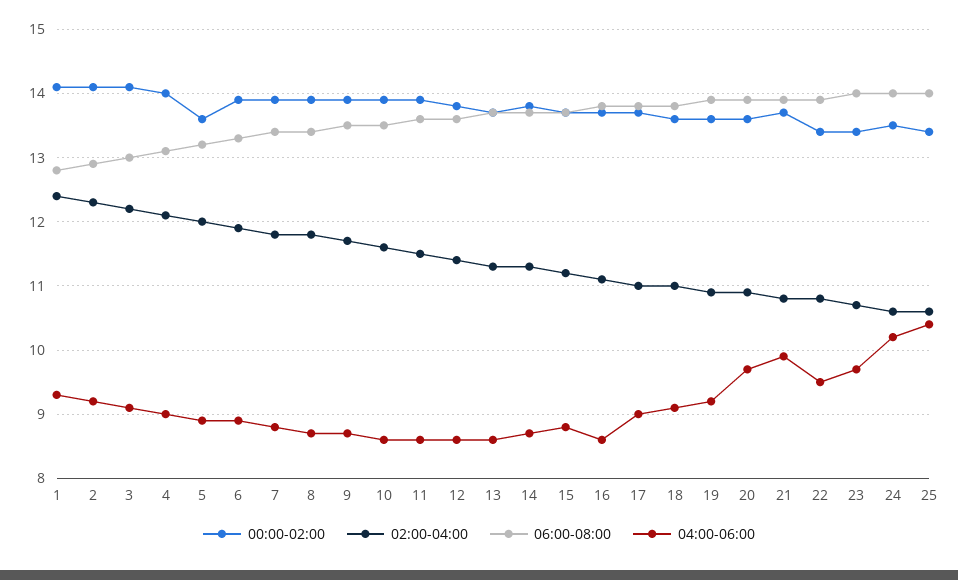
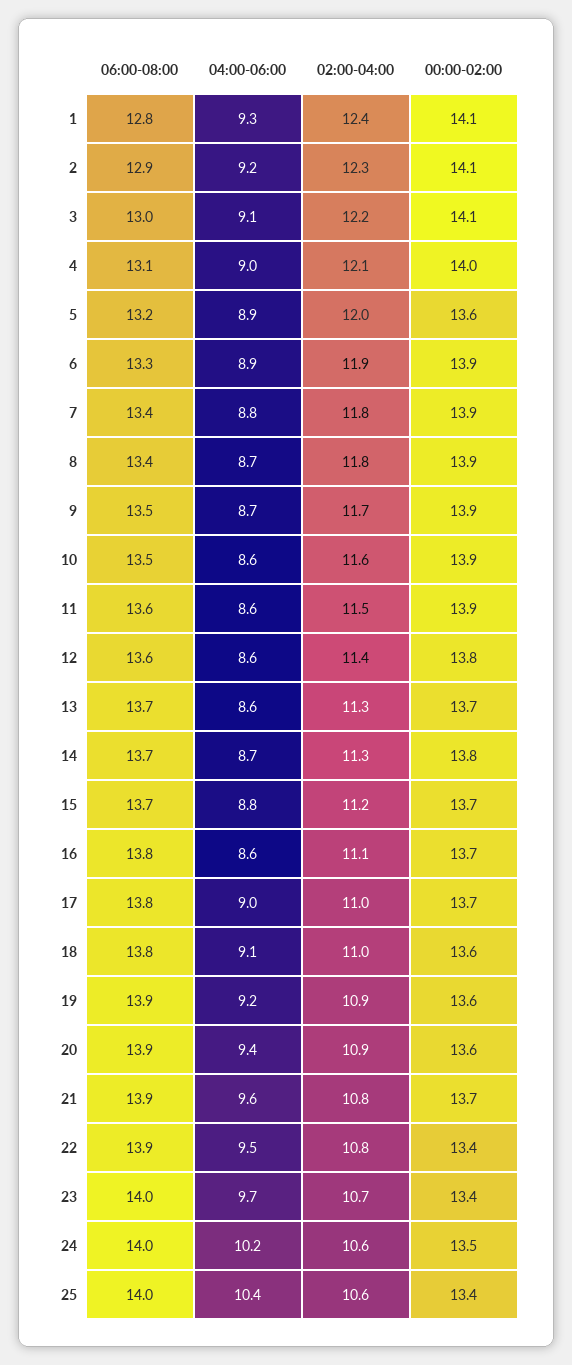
  {
    "00:00-02:00": {
      "1": 14.1,
      "2": 14.1,
      "3": 14.1,
      "4": 14,
      "5": 13.6,
      "6": 13.9,
      "7": 13.9,
      "8": 13.9,
      "9": 13.9,
      "10": 13.9,
      "11": 13.9,
      "12": 13.8,
      "13": 13.7,
      "14": 13.8,
      "15": 13.7,
      "16": 13.7,
      "17": 13.7,
      "18": 13.6,
      "19": 13.6,
      "20": 13.6,
      "21": 13.7,
      "22": 13.4,
      "23": 13.4,
      "24": 13.5,
      "25": 13.4
    },
    "02:00-04:00": {
      "1": 12.4,
      "2": 12.3,
      "3": 12.2,
      "4": 12.1,
      "5": 12,
      "6": 11.9,
      "7": 11.8,
      "8": 11.8,
      "9": 11.7,
      "10": 11.6,
      "11": 11.5,
      "12": 11.4,
      "13": 11.3,
      "14": 11.3,
      "15": 11.2,
      "16": 11.1,
      "17": 11,
      "18": 11,
      "19": 10.9,
      "20": 10.9,
      "21": 10.8,
      "22": 10.8,
      "23": 10.7,
      "24": 10.6,
      "25": 10.6
    },
    "06:00-08:00": {
      "1": 12.8,
      "2": 12.9,
      "3": 13,
      "4": 13.1,
      "5": 13.2,
      "6": 13.3,
      "7": 13.4,
      "8": 13.4,
      "9": 13.5,
      "10": 13.5,
      "11": 13.6,
      "12": 13.6,
      "13": 13.7,
      "14": 13.7,
      "15": 13.7,
      "16": 13.8,
      "17": 13.8,
      "18": 13.8,
      "19": 13.9,
      "20": 13.9,
      "21": 13.9,
      "22": 13.9,
      "23": 14,
      "24": 14,
      "25": 14
    },
    "04:00-06:00": {
      "1": 9.3,
      "2": 9.2,
      "3": 9.1,
      "4": 9,
      "5": 8.9,
      "6": 8.9,
      "7": 8.8,
      "8": 8.7,
      "9": 8.7,
      "10": 8.6,
      "11": 8.6,
      "12": 8.6,
      "13": 8.6,
      "14": 8.7,
      "15": 8.8,
      "16": 8.6,
      "17": 9,
      "18": 9.1,
      "19": 9.2,
-     "20": 9.7,
+     "20": 9.4,
-     "21": 9.9,
+     "21": 9.6,
      "22": 9.5,
      "23": 9.7,
      "24": 10.2,
      "25": 10.4
    }
  }

